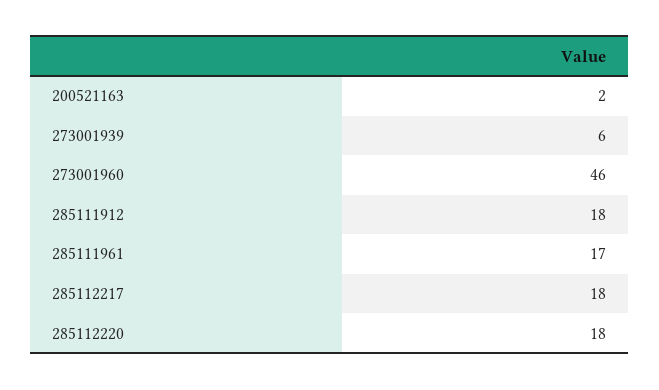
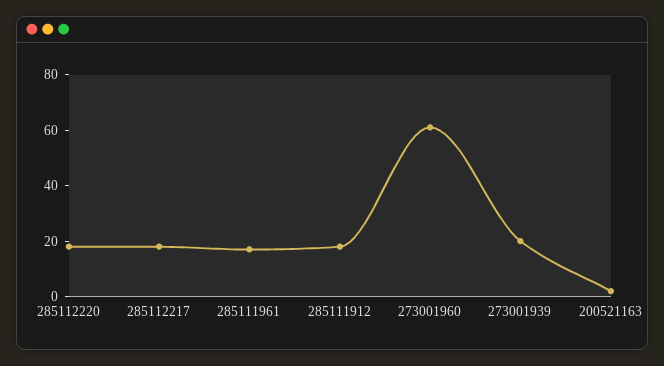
  {
    "200521163": 2,
-   "273001939": 6,
+   "273001939": 20,
-   "273001960": 46,
+   "273001960": 60,
    "285111912": 18,
    "285111961": 17,
    "285112217": 18,
    "285112220": 18
  }

